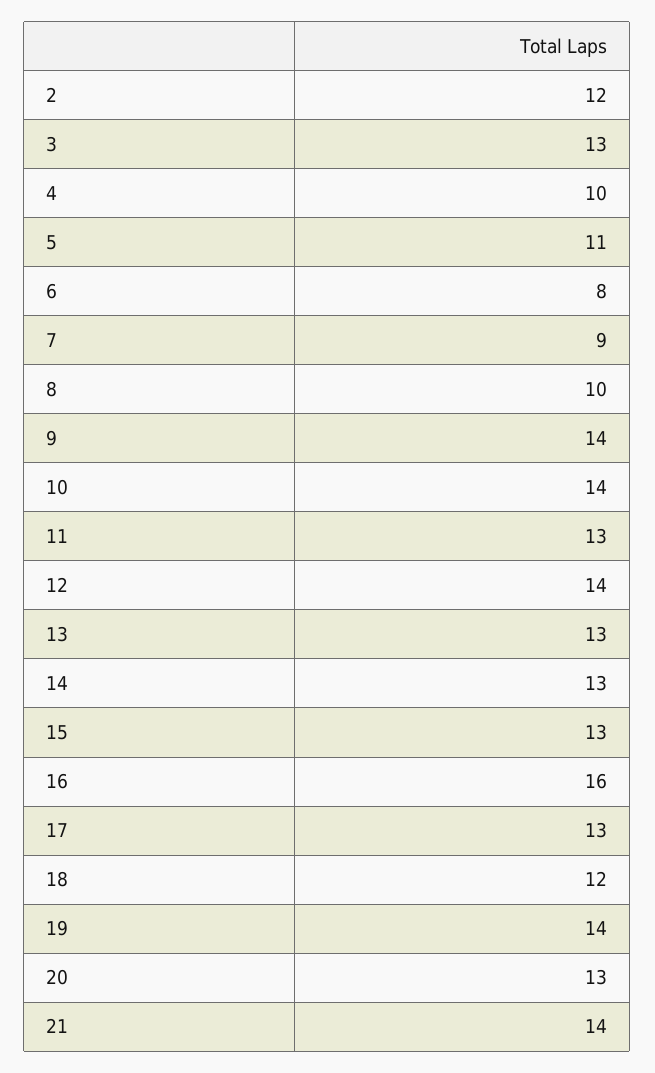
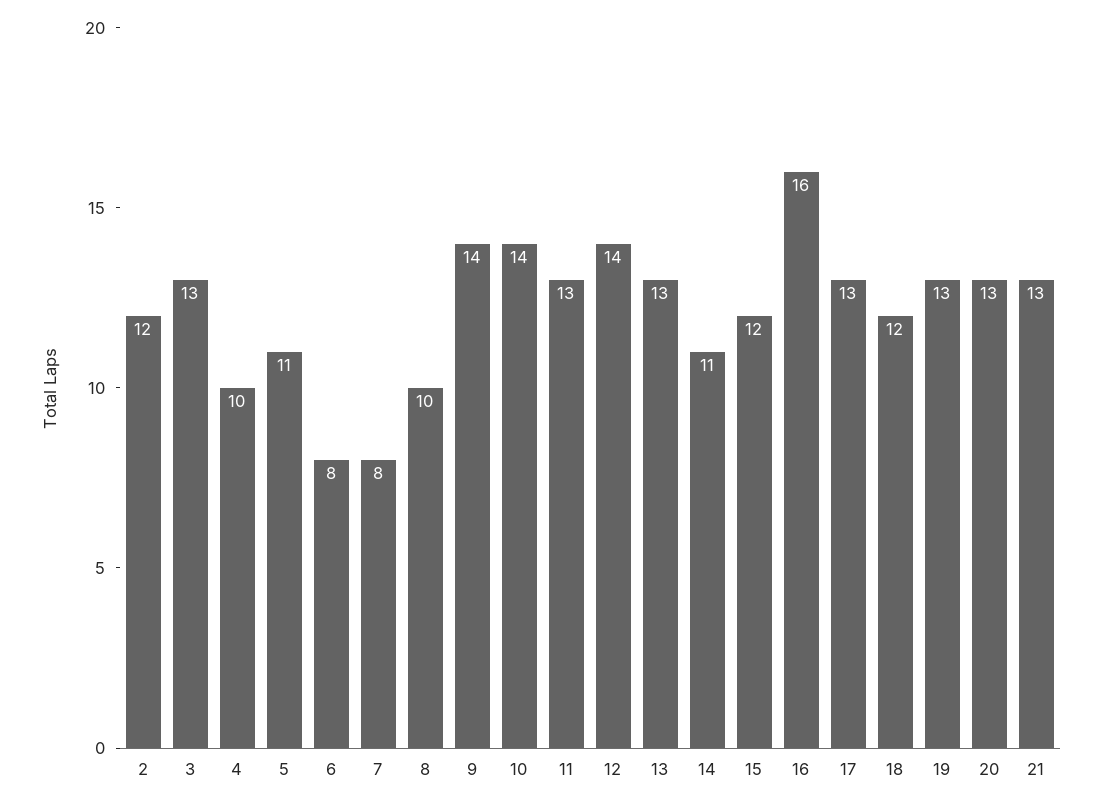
  {
    "2": 12,
    "3": 13,
    "4": 10,
    "5": 11,
    "6": 8,
-   "7": 9,
+   "7": 8,
    "8": 10,
    "9": 14,
    "10": 14,
    "11": 13,
    "12": 14,
    "13": 13,
-   "14": 13,
+   "14": 11,
-   "15": 13,
+   "15": 12,
    "16": 16,
    "17": 13,
    "18": 12,
-   "19": 14,
+   "19": 13,
    "20": 13,
-   "21": 14
+   "21": 13
  }

